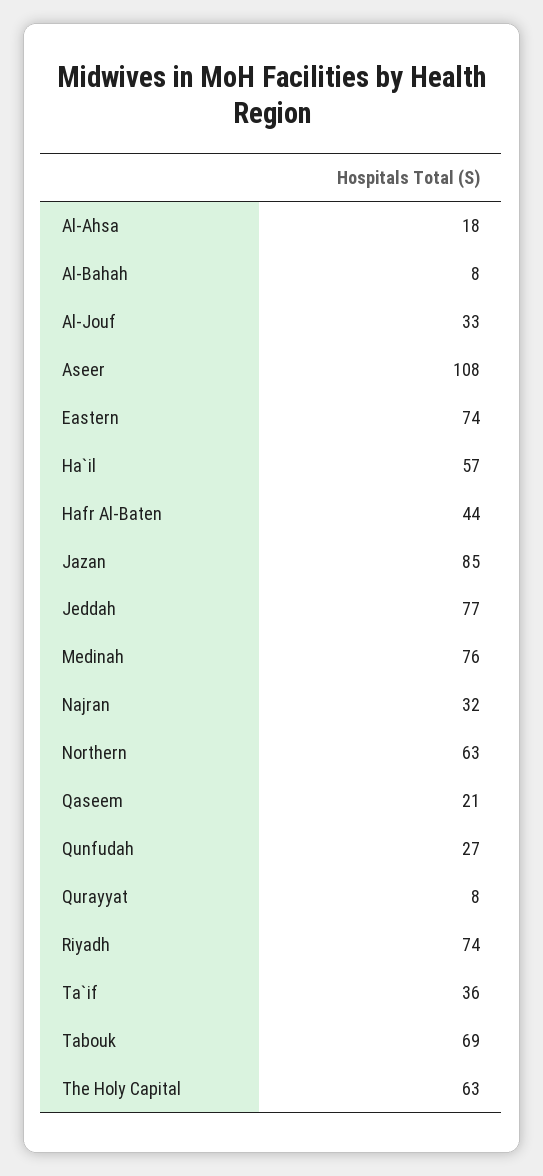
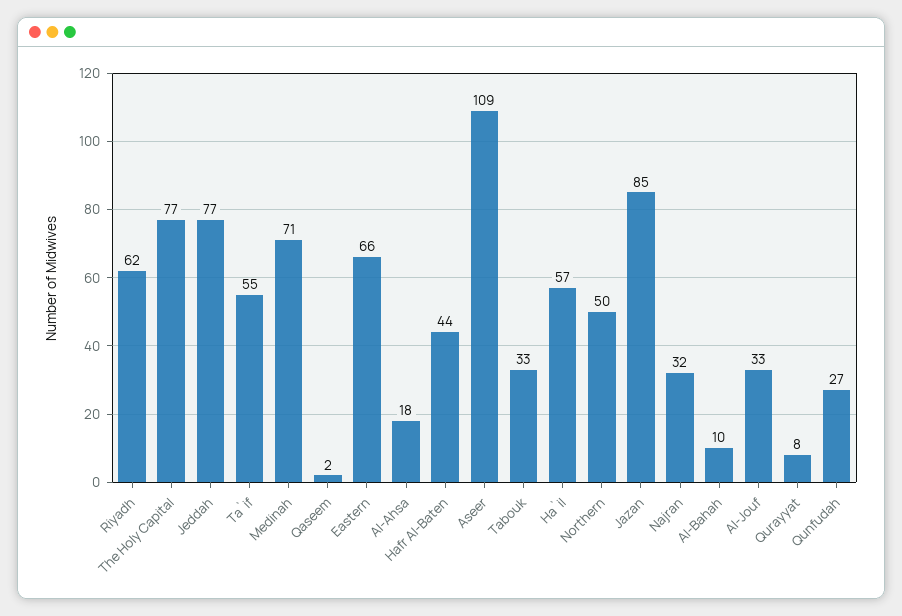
  {
    "Al-Ahsa": 18,
-   "Al-Bahah": 8,
+   "Al-Bahah": 10,
    "Al-Jouf": 33,
-   "Aseer": 108,
+   "Aseer": 109,
-   "Eastern": 74,
+   "Eastern": 66,
    "Ha`il": 57,
    "Hafr Al-Baten": 44,
    "Jazan": 85,
    "Jeddah": 77,
-   "Medinah": 76,
+   "Medinah": 71,
    "Najran": 32,
-   "Northern": 63,
+   "Northern": 50,
-   "Qaseem": 21,
+   "Qaseem": 2,
    "Qunfudah": 27,
    "Qurayyat": 8,
-   "Riyadh": 74,
+   "Riyadh": 62,
-   "Ta`if": 36,
+   "Ta`if": 55,
-   "Tabouk": 69,
+   "Tabouk": 33,
-   "The Holy Capital": 63
+   "The Holy Capital": 77
  }

